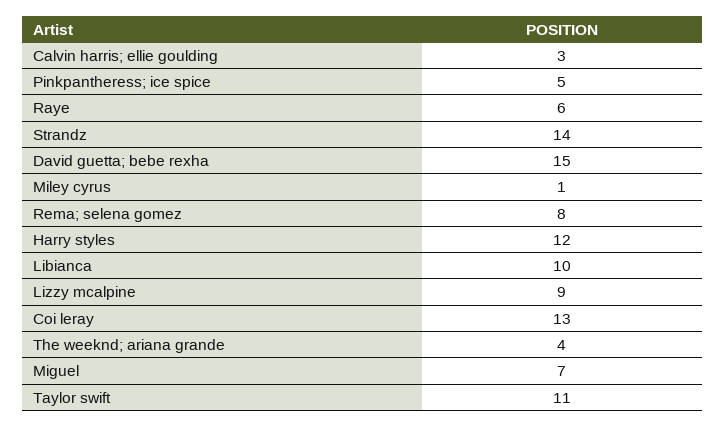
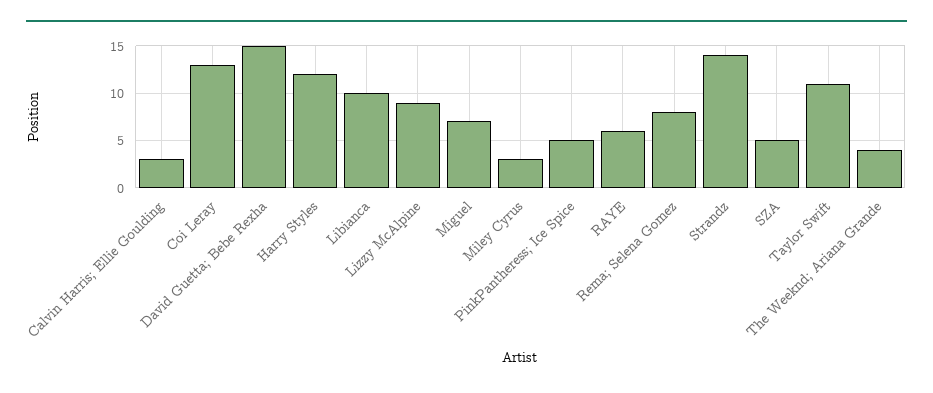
  {
    "Calvin harris; ellie goulding": 3,
    "Pinkpantheress; ice spice": 5,
    "Raye": 6,
    "Strandz": 14,
    "David guetta; bebe rexha": 15,
-   "Miley cyrus": 1,
+   "Miley cyrus": 3,
    "Rema; selena gomez": 8,
    "Harry styles": 12,
    "Libianca": 10,
    "Lizzy mcalpine": 9,
    "Coi leray": 13,
    "The weeknd; ariana grande": 4,
    "Miguel": 7,
-   "Taylor swift": 11
+   "Taylor swift": 11,
+   "SZA": 5
  }

